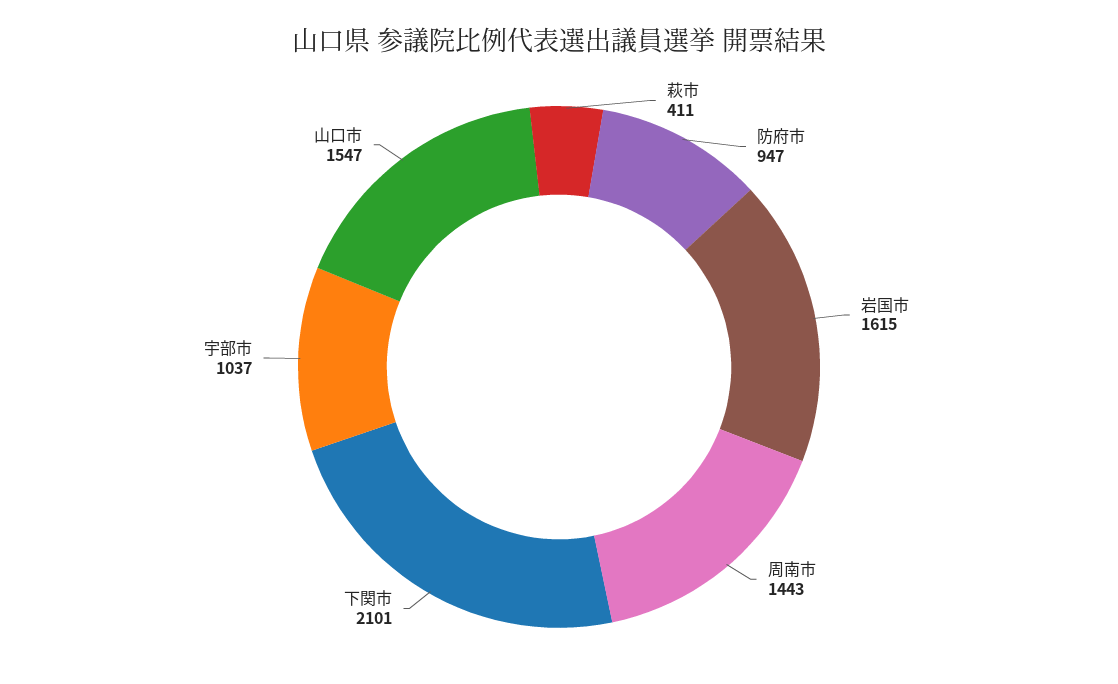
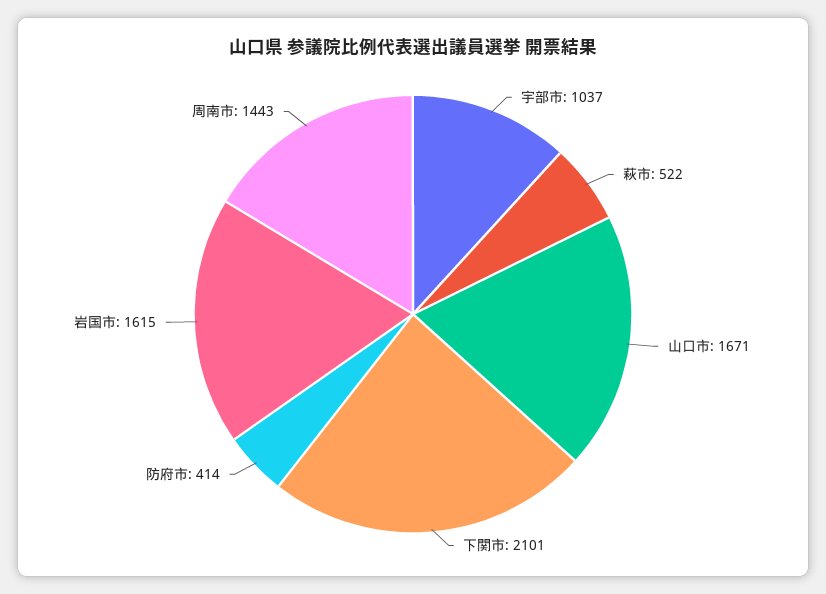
  {
-   "萩市": 411,
+   "萩市": 522,
-   "防府市": 947,
+   "防府市": 414,
    "岩国市": 1615,
    "周南市": 1443,
    "下関市": 2101,
    "宇部市": 1037,
-   "山口市": 1547
+   "山口市": 1671
  }

